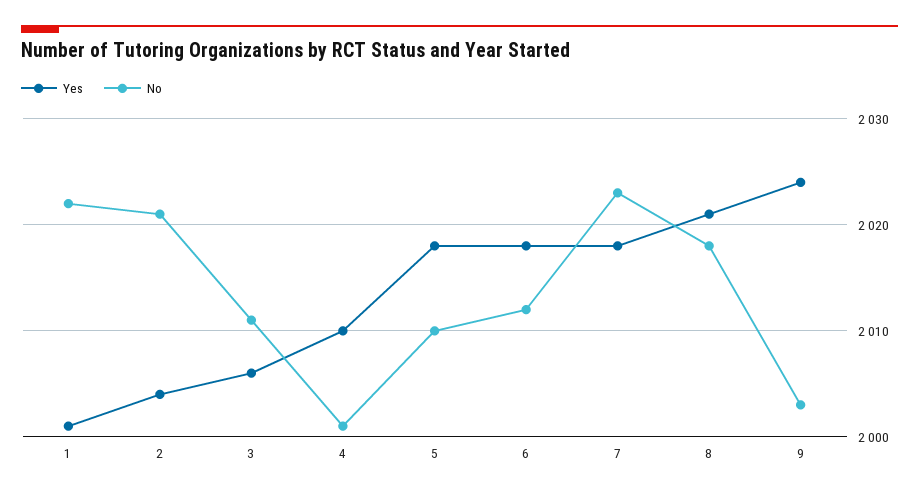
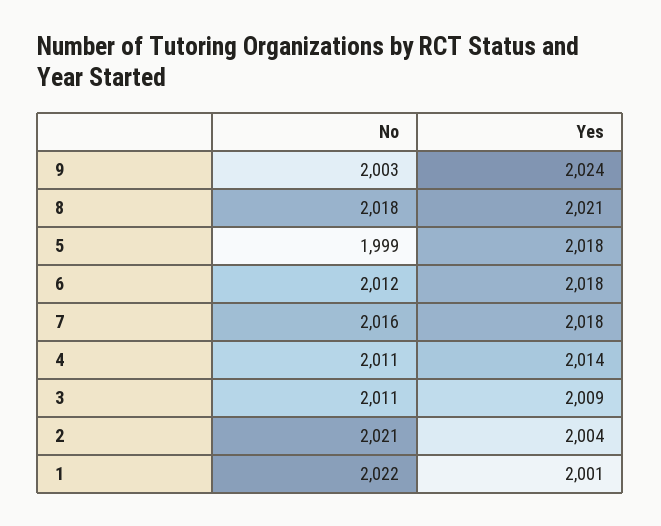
  {
    "Yes": {
      "1": 2001,
      "2": 2004,
-     "3": 2006,
+     "3": 2009,
-     "4": 2010,
+     "4": 2014,
      "5": 2018,
      "6": 2018,
      "7": 2018,
      "8": 2021,
      "9": 2024
    },
    "No": {
      "1": 2022,
      "2": 2021,
      "3": 2011,
-     "4": 2001,
+     "4": 2011,
-     "5": 2010,
+     "5": 1999,
      "6": 2012,
-     "7": 2023,
+     "7": 2016,
      "8": 2018,
      "9": 2003
    }
  }

